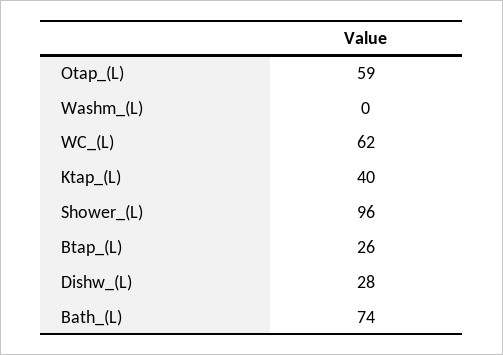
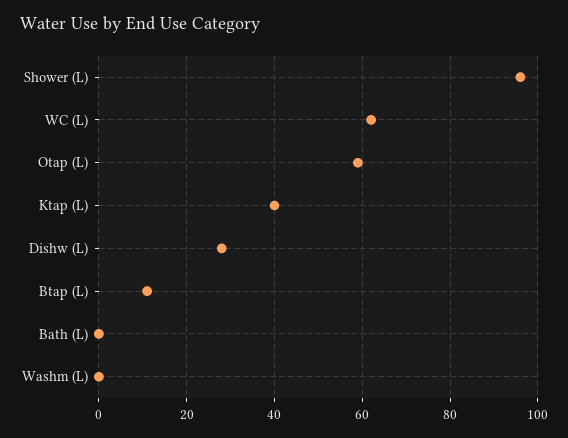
  {
    "Otap_(L)": 59,
    "Washm_(L)": 0,
    "WC_(L)": 62,
    "Ktap_(L)": 40,
    "Shower_(L)": 96,
-   "Btap_(L)": 26,
+   "Btap_(L)": 10,
    "Dishw_(L)": 28,
-   "Bath_(L)": 74
+   "Bath_(L)": 0
  }

